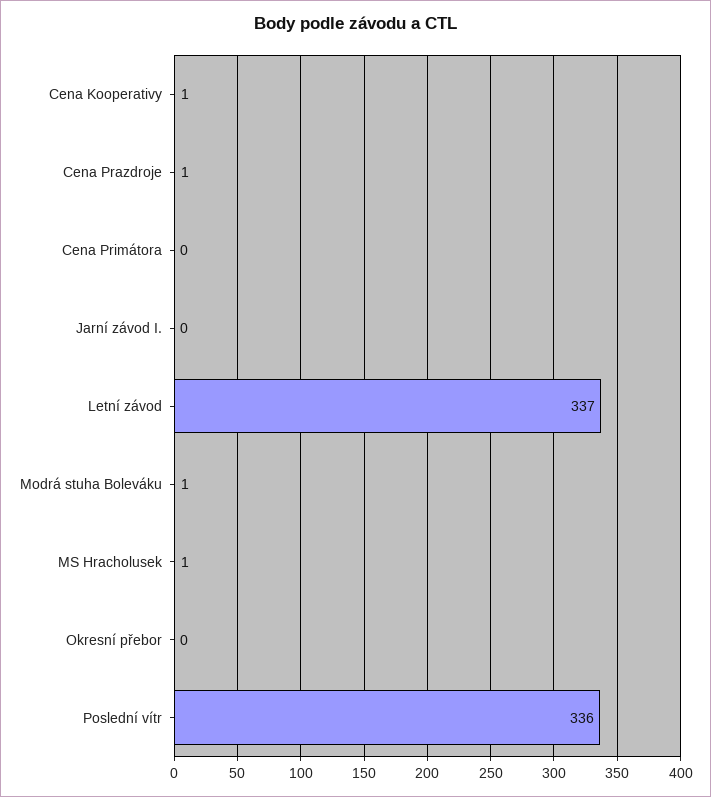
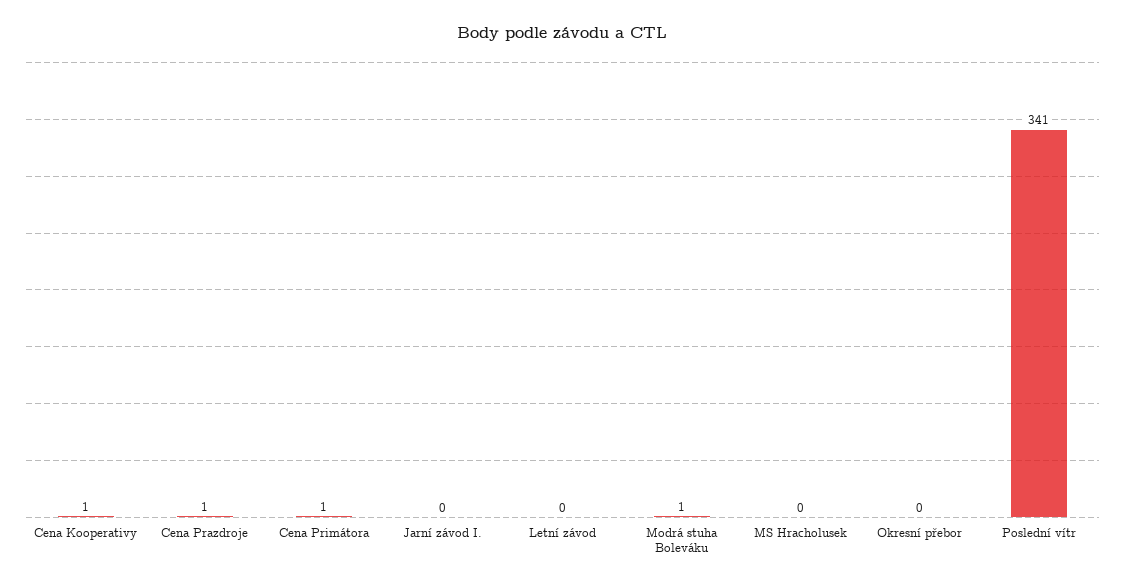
  {
    "Cena Kooperativy": 1,
    "Cena Prazdroje": 1,
-   "Cena Primátora": 0,
+   "Cena Primátora": 1,
    "Jarní závod I.": 0,
-   "Letní závod": 337,
+   "Letní závod": 0,
    "Modrá stuha Boleváku": 1,
-   "MS Hracholusek": 1,
+   "MS Hracholusek": 0,
    "Okresní přebor": 0,
-   "Poslední vítr": 336
+   "Poslední vítr": 341
  }

